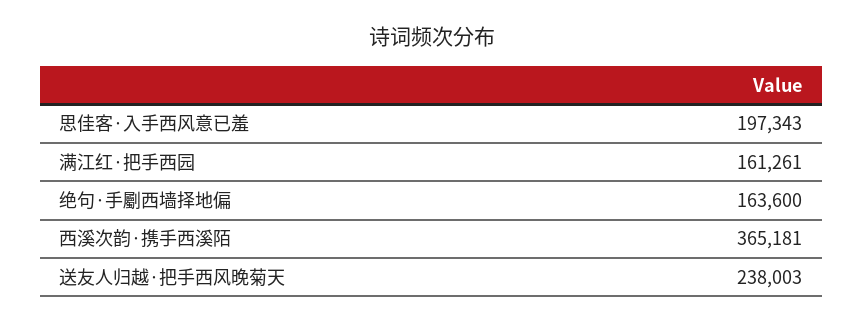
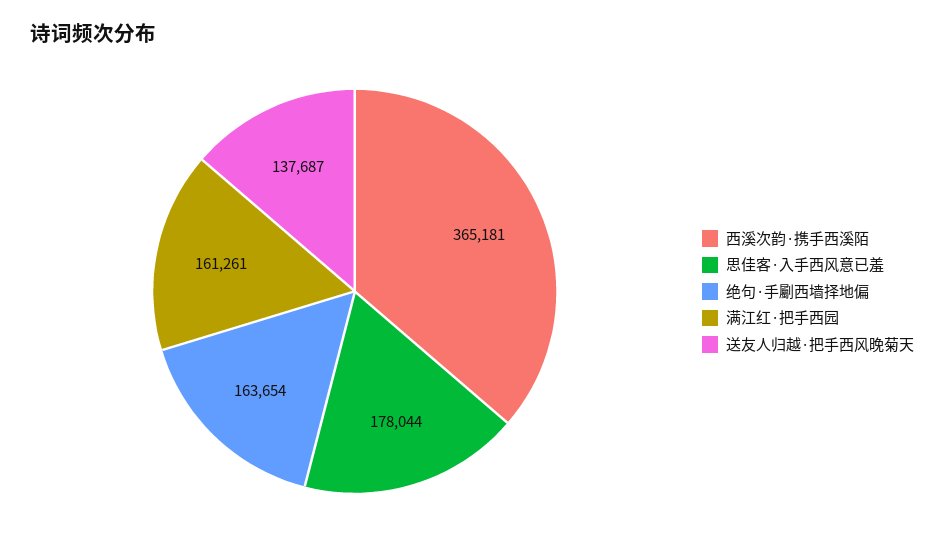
  {
-   "思佳客·入手西风意已羞": 197343,
+   "思佳客·入手西风意已羞": 178044,
    "满江红·把手西园": 161261,
-   "绝句·手劚西墙择地偏": 163600,
+   "绝句·手劚西墙择地偏": 163654,
    "西溪次韵·携手西溪陌": 365181,
-   "送友人归越·把手西风晚菊天": 238003
+   "送友人归越·把手西风晚菊天": 137687
  }

